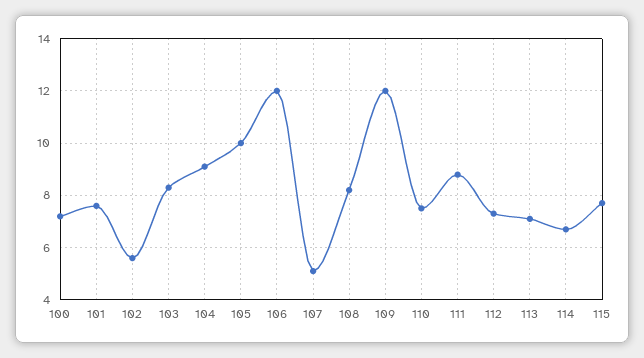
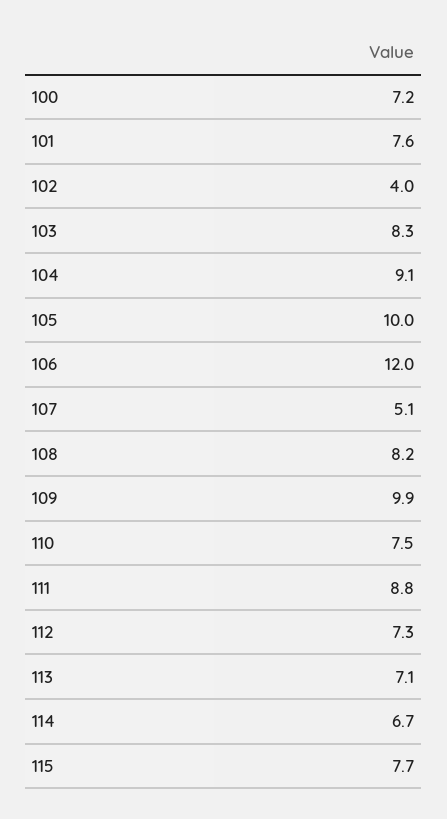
  {
    "100": 7.2,
    "101": 7.6,
-   "102": 5.5,
+   "102": 4,
    "103": 8.3,
    "104": 9.1,
    "105": 10,
    "106": 12,
    "107": 5.1,
    "108": 8.2,
-   "109": 12,
+   "109": 9.9,
    "110": 7.5,
    "111": 8.8,
    "112": 7.3,
    "113": 7.1,
    "114": 6.7,
    "115": 7.7
  }

